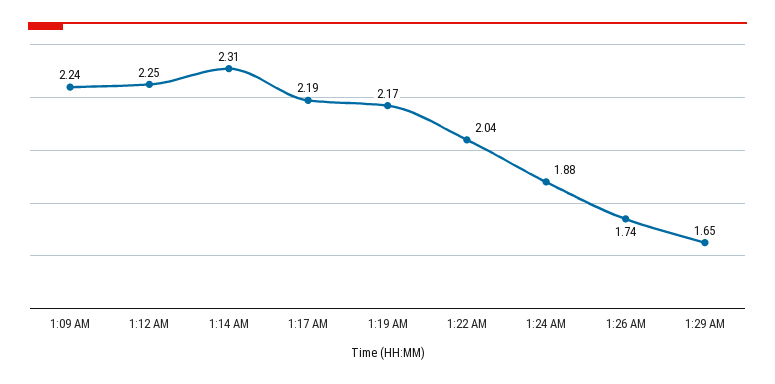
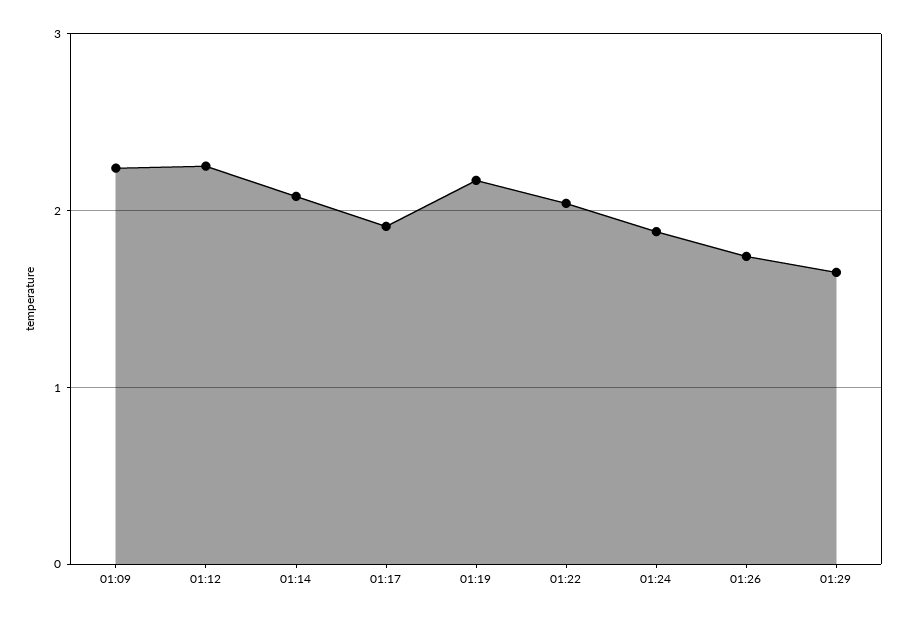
  {
    "1:09 AM": 2.24,
    "1:12 AM": 2.25,
-   "1:14 AM": 2.31,
+   "1:14 AM": 2.1,
-   "1:17 AM": 2.19,
+   "1:17 AM": 1.9,
    "1:19 AM": 2.17,
    "1:22 AM": 2.04,
    "1:24 AM": 1.88,
    "1:26 AM": 1.74,
    "1:29 AM": 1.65
  }

